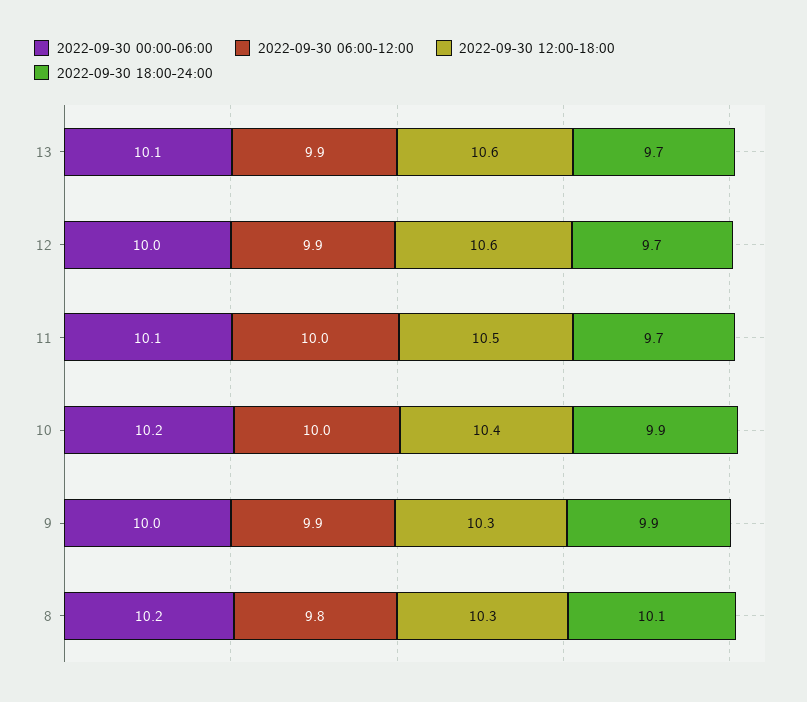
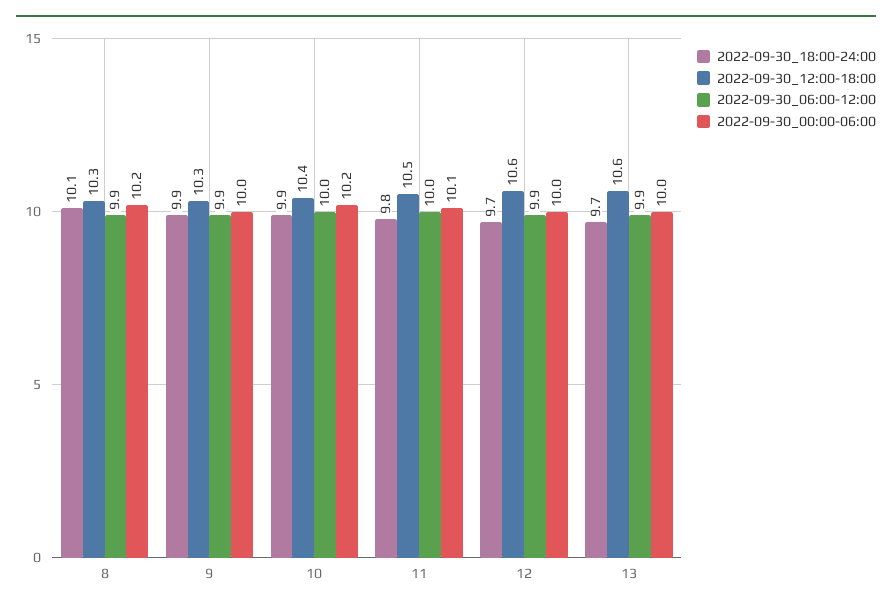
  {
    "2022-09-30 00:00-06:00": {
-     "13": 10.1,
+     "13": 10,
      "12": 10,
      "11": 10.1,
      "10": 10.2,
      "9": 10,
      "8": 10.2
    },
    "2022-09-30 06:00-12:00": {
      "13": 9.9,
      "12": 9.9,
      "11": 10,
      "10": 10,
      "9": 9.9,
-     "8": 9.8
+     "8": 9.9
    },
    "2022-09-30 12:00-18:00": {
      "13": 10.6,
      "12": 10.6,
      "11": 10.5,
      "10": 10.4,
      "9": 10.3,
      "8": 10.3
    },
    "2022-09-30 18:00-24:00": {
      "13": 9.7,
      "12": 9.7,
-     "11": 9.7,
+     "11": 9.8,
      "10": 9.9,
      "9": 9.9,
      "8": 10.1
    }
  }

